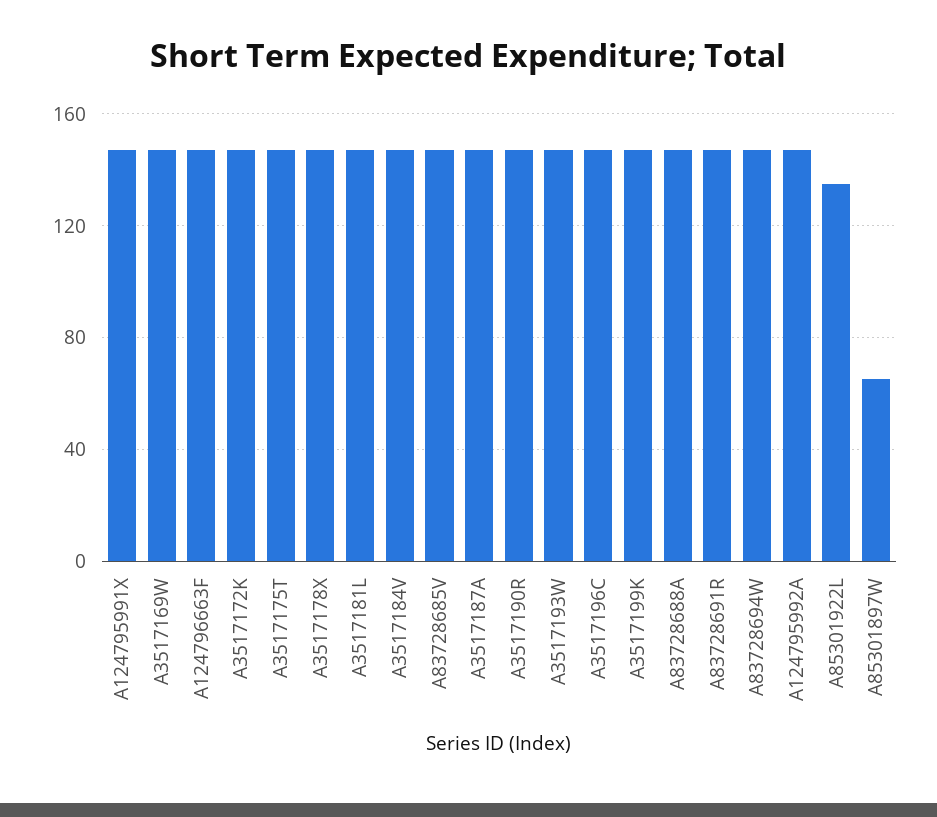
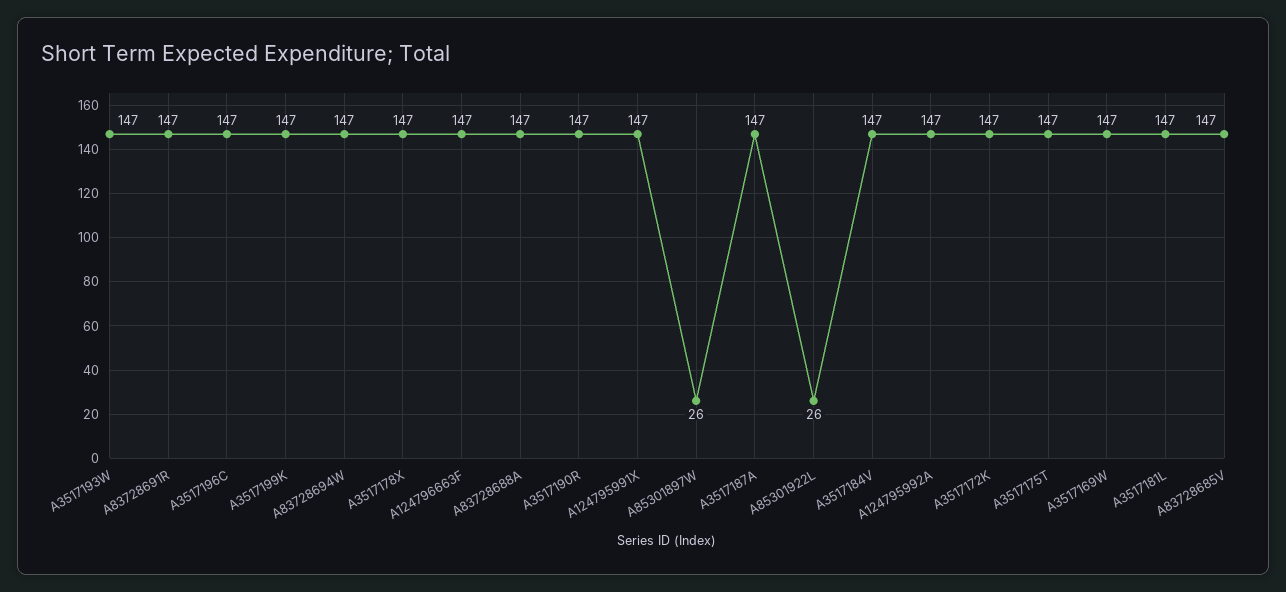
  {
    "A124795991X": 147,
    "A3517169W": 147,
    "A124796663F": 147,
    "A3517172K": 147,
    "A3517175T": 147,
    "A3517178X": 147,
    "A3517181L": 147,
    "A3517184V": 147,
    "A83728685V": 147,
    "A3517187A": 147,
    "A3517190R": 147,
    "A3517193W": 147,
    "A3517196C": 147,
    "A3517199K": 147,
    "A83728688A": 147,
    "A83728691R": 147,
    "A83728694W": 147,
    "A124795992A": 147,
-   "A85301922L": 135,
+   "A85301922L": 26,
-   "A85301897W": 65
+   "A85301897W": 26
  }

